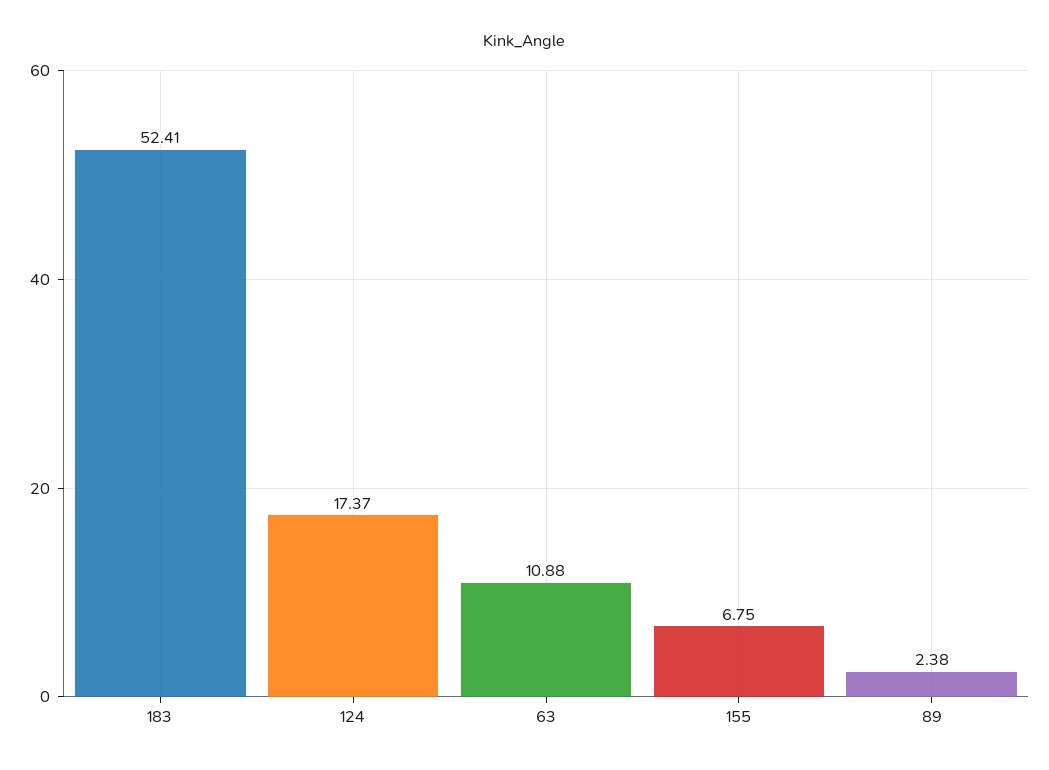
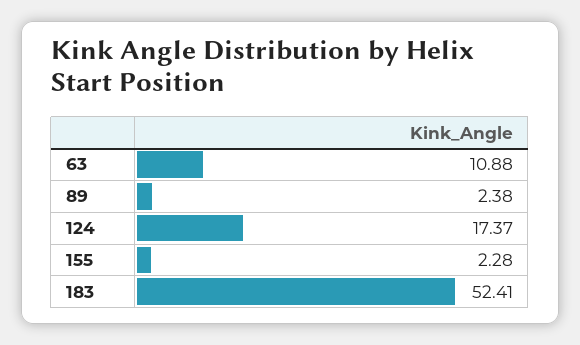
  {
    "183": 52.41,
    "124": 17.37,
    "63": 10.88,
-   "155": 6.75,
+   "155": 2.28,
    "89": 2.38
  }

